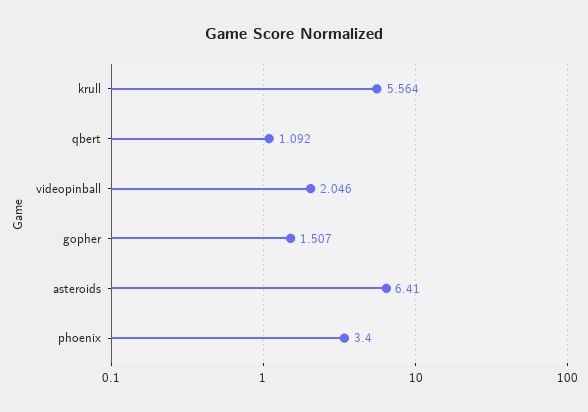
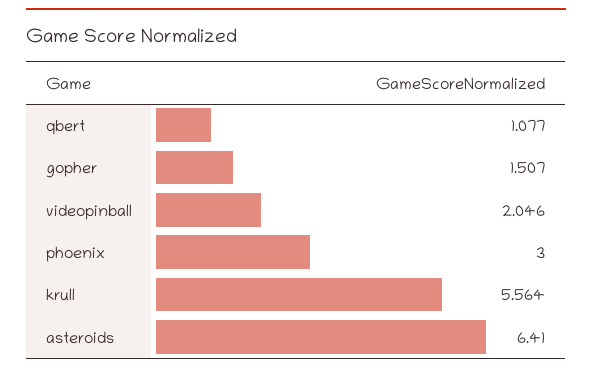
  {
    "krull": 5.564,
-   "qbert": 1.092,
+   "qbert": 1.077,
    "videopinball": 2.046,
    "gopher": 1.507,
    "asteroids": 6.41,
-   "phoenix": 3.4
+   "phoenix": 3
  }

